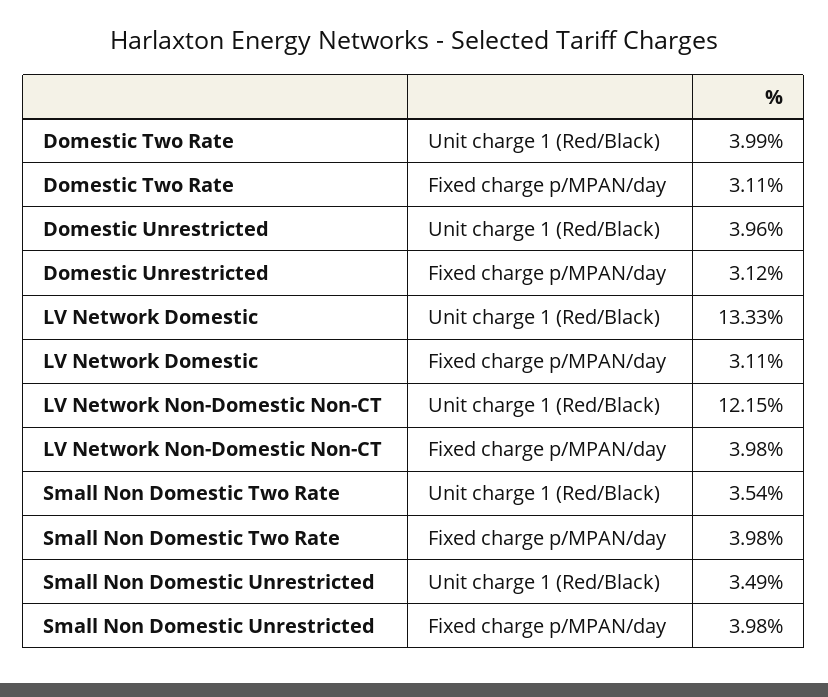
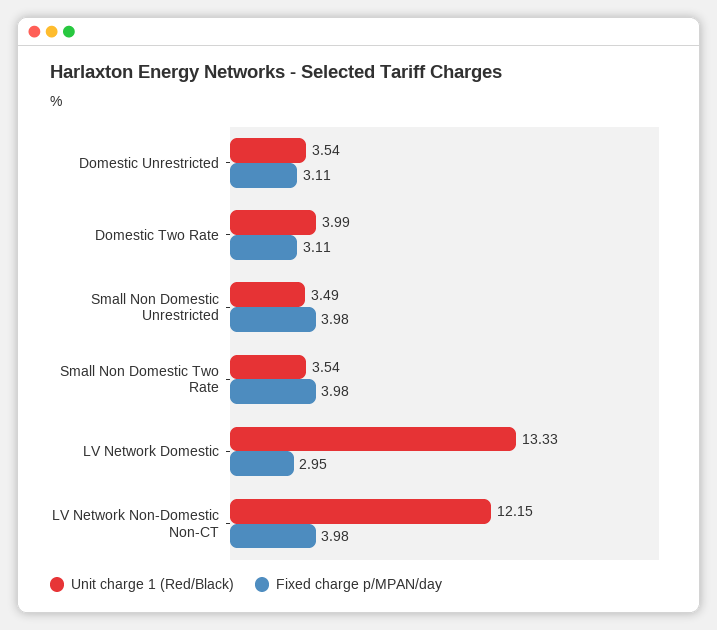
  {
    "Unit charge 1 (Red/Black)": {
      "Domestic Two Rate": 3.99,
-     "Domestic Unrestricted": 3.96,
+     "Domestic Unrestricted": 3.54,
      "LV Network Domestic": 13.33,
      "LV Network Non-Domestic Non-CT": 12.15,
      "Small Non Domestic Two Rate": 3.54,
      "Small Non Domestic Unrestricted": 3.49
    },
    "Fixed charge p/MPAN/day": {
      "Domestic Two Rate": 3.11,
-     "Domestic Unrestricted": 3.12,
+     "Domestic Unrestricted": 3.11,
-     "LV Network Domestic": 3.11,
+     "LV Network Domestic": 2.95,
      "LV Network Non-Domestic Non-CT": 3.98,
      "Small Non Domestic Two Rate": 3.98,
      "Small Non Domestic Unrestricted": 3.98
    }
  }

